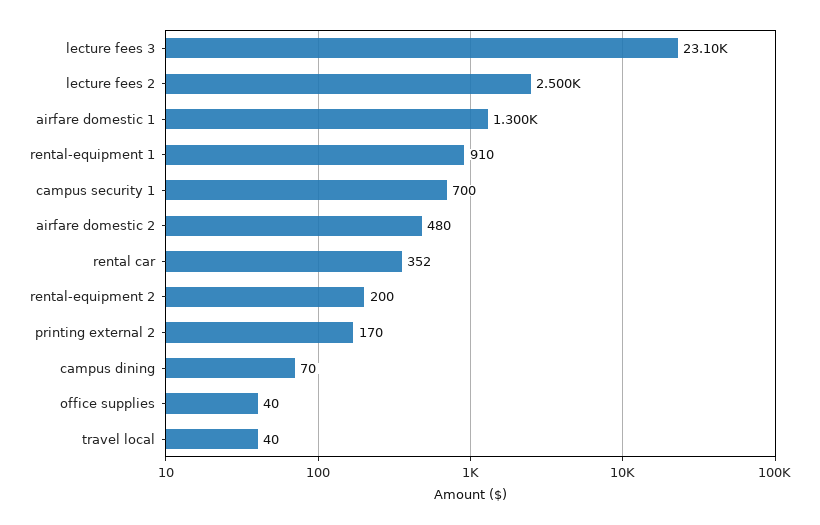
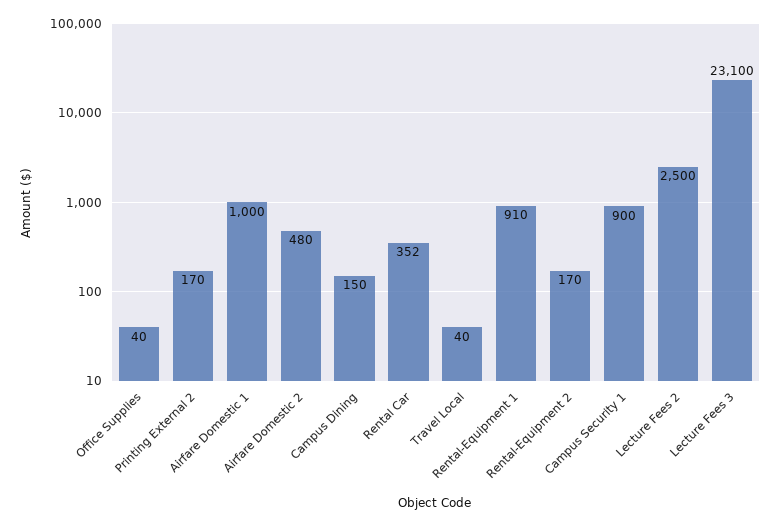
  {
    "lecture fees 3": 23100,
    "lecture fees 2": 2500,
-   "airfare domestic 1": 1300,
+   "airfare domestic 1": 1000,
    "rental-equipment 1": 910,
-   "campus security 1": 700,
+   "campus security 1": 900,
    "airfare domestic 2": 480,
    "rental car": 352,
-   "rental-equipment 2": 200,
+   "rental-equipment 2": 170,
    "printing external 2": 170,
-   "campus dining": 70,
+   "campus dining": 150,
    "office supplies": 40,
    "travel local": 40
  }

